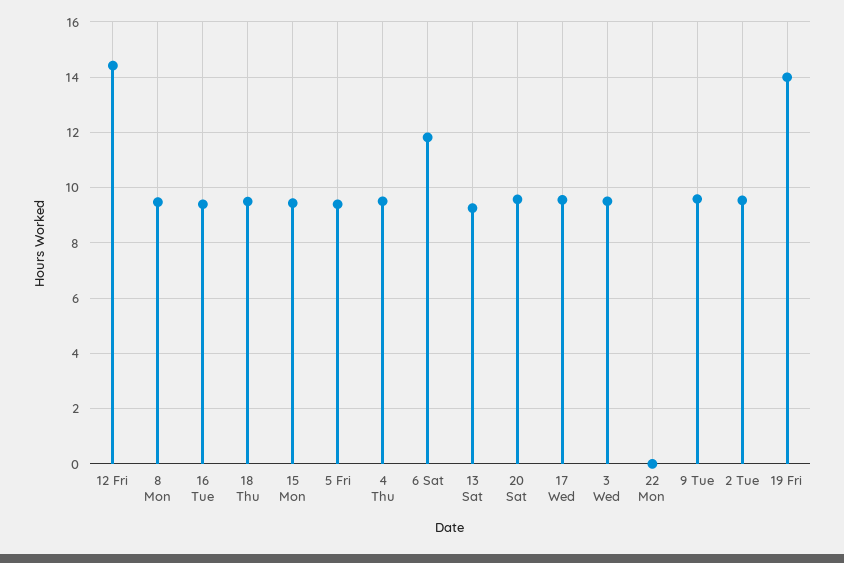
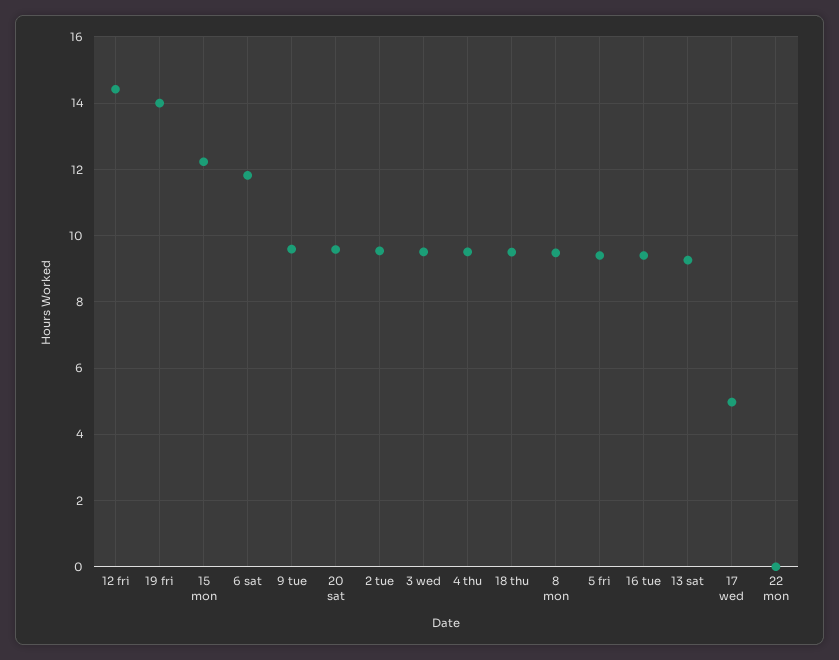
  {
    "12 Fri": 14.4,
    "8 Mon": 9.4,
    "16 Tue": 9.4,
    "18 Thu": 9.6,
-   "15 Mon": 9.5,
+   "15 Mon": 12.2,
    "5 Fri": 9.4,
    "4 Thu": 9.6,
    "6 Sat": 11.8,
    "13 Sat": 9.2,
    "20 Sat": 9.6,
-   "17 Wed": 9.5,
+   "17 Wed": 5,
    "3 Wed": 9.6,
    "22 Mon": 0,
    "9 Tue": 9.6,
    "2 Tue": 9.6,
    "19 Fri": 14
  }

